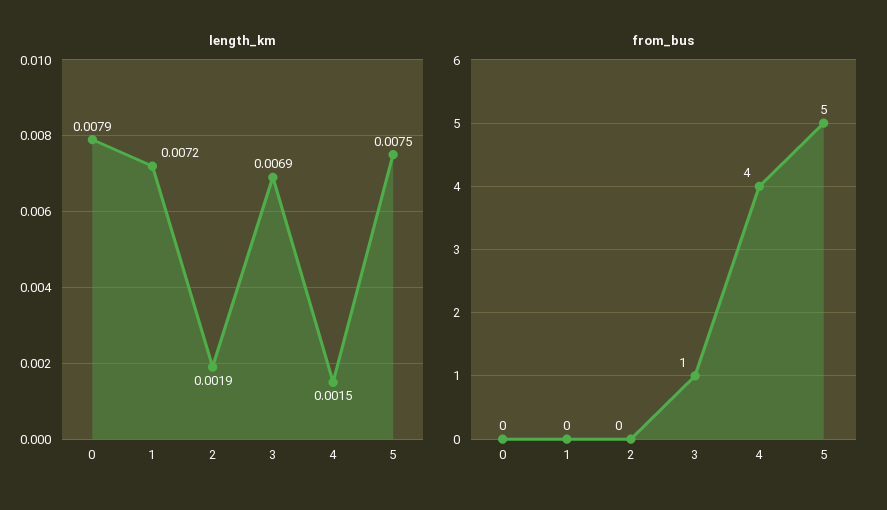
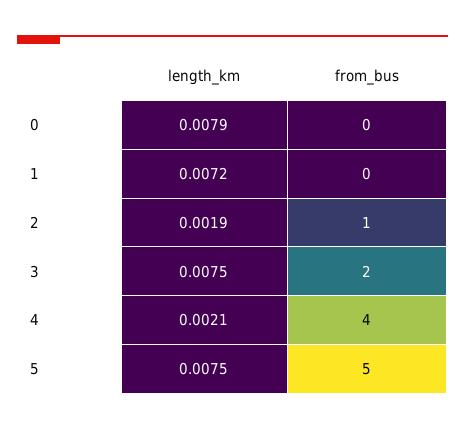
  {
    "length_km": {
      "0": 0.0079,
      "1": 0.0072,
      "2": 0.0019,
-     "3": 0.0069,
+     "3": 0.0075,
-     "4": 0.0015,
+     "4": 0.0021,
      "5": 0.0075
    },
    "from_bus": {
      "0": 0,
      "1": 0,
-     "2": 0,
+     "2": 1,
-     "3": 1,
+     "3": 2,
      "4": 4,
      "5": 5
    }
  }

